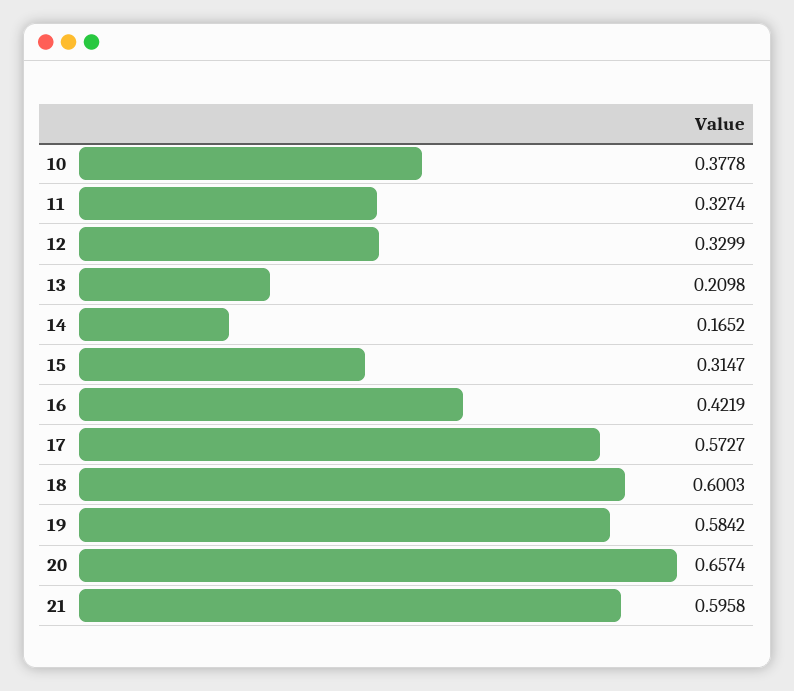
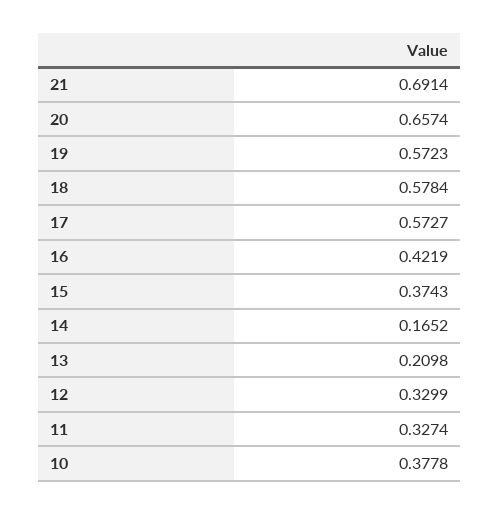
  {
    "10": 0.3778,
    "11": 0.3274,
    "12": 0.3299,
    "13": 0.2098,
    "14": 0.1652,
-   "15": 0.3147,
+   "15": 0.3743,
    "16": 0.4219,
    "17": 0.5727,
-   "18": 0.6003,
+   "18": 0.5784,
-   "19": 0.5842,
+   "19": 0.5723,
    "20": 0.6574,
-   "21": 0.5958
+   "21": 0.6914
  }

